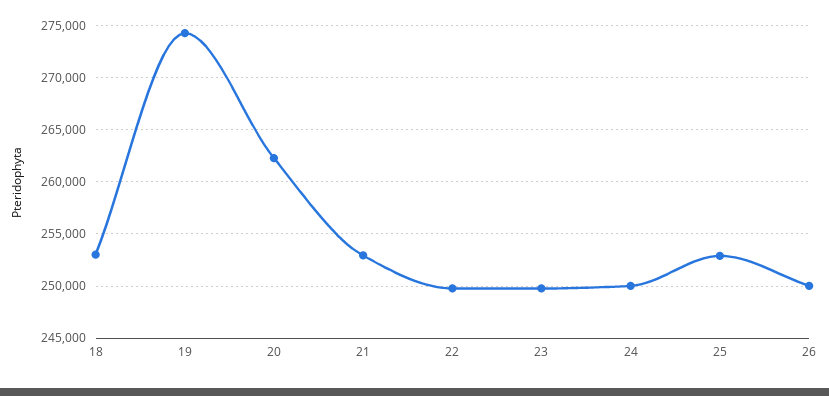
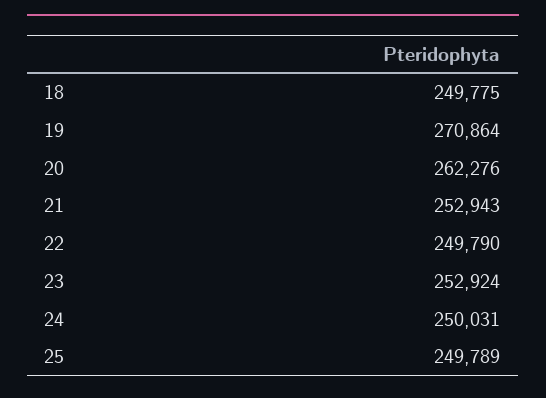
  {
-   "18": 253000,
+   "18": 249775,
-   "19": 274000,
+   "19": 270864,
    "20": 262276,
    "21": 252943,
    "22": 249790,
-   "23": 250000,
+   "23": 252924,
    "24": 250031,
-   "25": 253000,
+   "25": 249789
-   "26": 250000
  }

